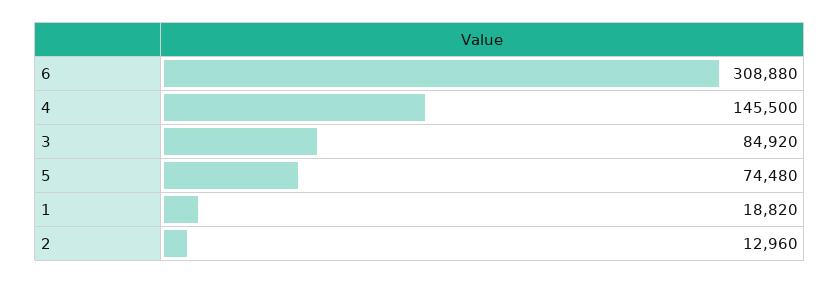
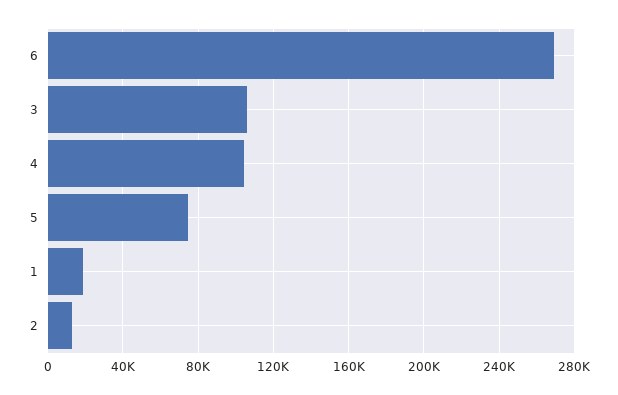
  {
-   "6": 308880,
+   "6": 270000,
-   "4": 145500,
+   "4": 105000,
-   "3": 84920,
+   "3": 105000,
    "5": 74480,
    "1": 18820,
    "2": 12960
  }

